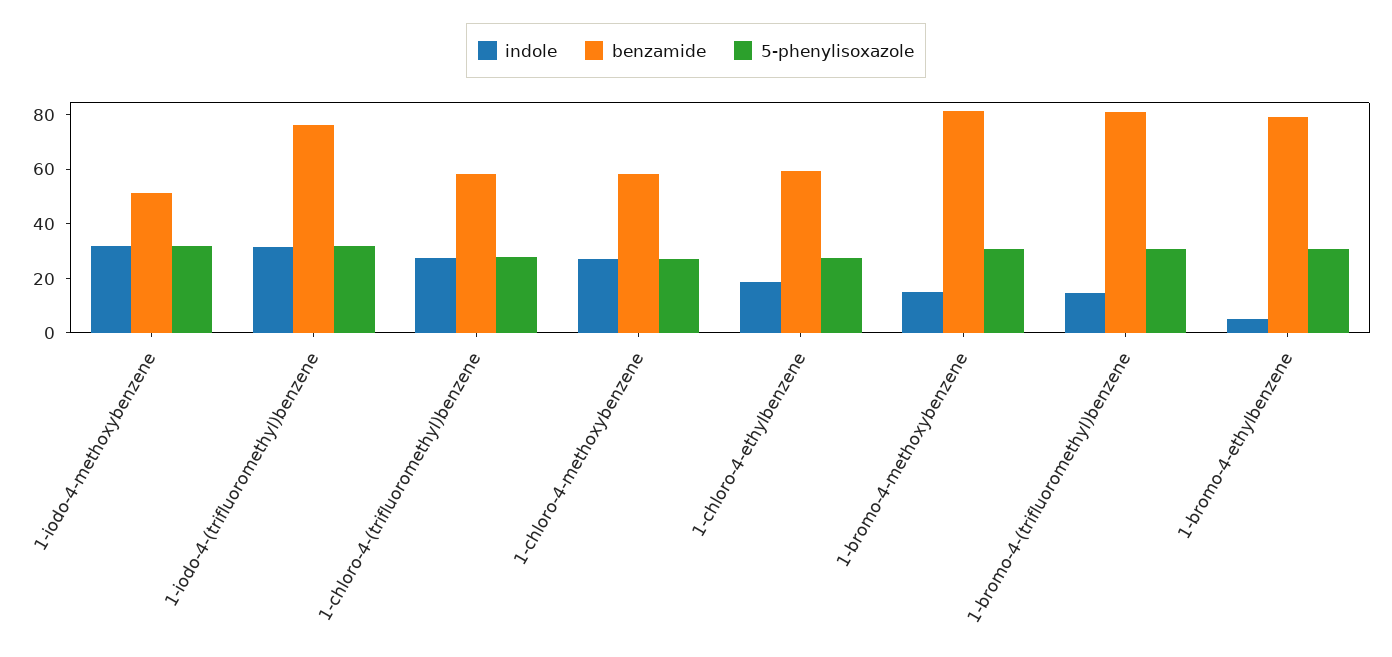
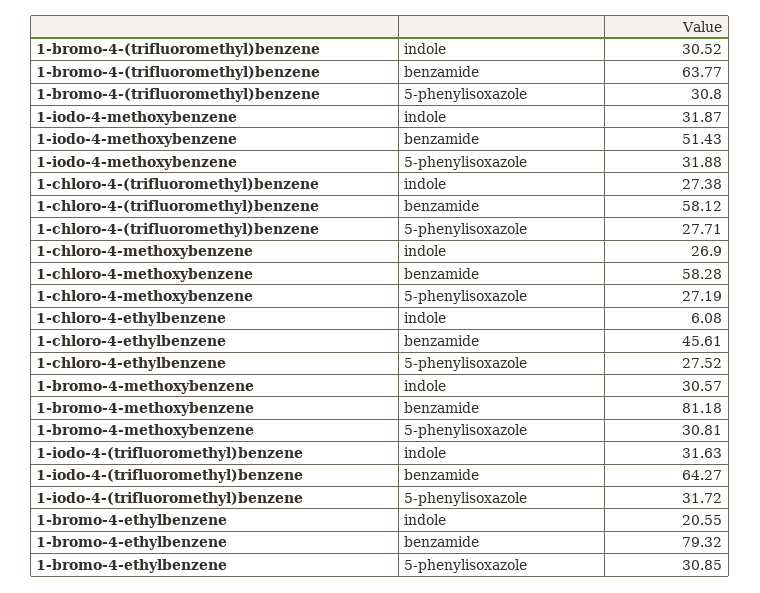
  {
    "indole": {
      "1-iodo-4-methoxybenzene": 31.87,
      "1-iodo-4-(trifluoromethyl)benzene": 31.63,
      "1-chloro-4-(trifluoromethyl)benzene": 27.38,
      "1-chloro-4-methoxybenzene": 26.9,
-     "1-chloro-4-ethylbenzene": 20,
+     "1-chloro-4-ethylbenzene": 6.08,
-     "1-bromo-4-methoxybenzene": 15,
+     "1-bromo-4-methoxybenzene": 30.57,
-     "1-bromo-4-(trifluoromethyl)benzene": 15,
+     "1-bromo-4-(trifluoromethyl)benzene": 30.52,
-     "1-bromo-4-ethylbenzene": 5
+     "1-bromo-4-ethylbenzene": 20.55
    },
    "benzamide": {
      "1-iodo-4-methoxybenzene": 51.43,
-     "1-iodo-4-(trifluoromethyl)benzene": 75,
+     "1-iodo-4-(trifluoromethyl)benzene": 64.27,
      "1-chloro-4-(trifluoromethyl)benzene": 58.12,
      "1-chloro-4-methoxybenzene": 58.28,
-     "1-chloro-4-ethylbenzene": 60,
+     "1-chloro-4-ethylbenzene": 45.61,
      "1-bromo-4-methoxybenzene": 81.18,
-     "1-bromo-4-(trifluoromethyl)benzene": 80,
+     "1-bromo-4-(trifluoromethyl)benzene": 63.77,
      "1-bromo-4-ethylbenzene": 79.32
    },
    "5-phenylisoxazole": {
      "1-iodo-4-methoxybenzene": 31.88,
      "1-iodo-4-(trifluoromethyl)benzene": 31.72,
      "1-chloro-4-(trifluoromethyl)benzene": 27.71,
      "1-chloro-4-methoxybenzene": 27.19,
      "1-chloro-4-ethylbenzene": 27.52,
      "1-bromo-4-methoxybenzene": 30.81,
      "1-bromo-4-(trifluoromethyl)benzene": 30.8,
      "1-bromo-4-ethylbenzene": 30.85
    }
  }

